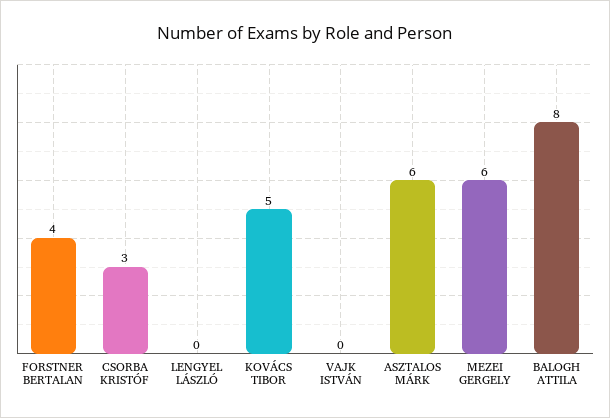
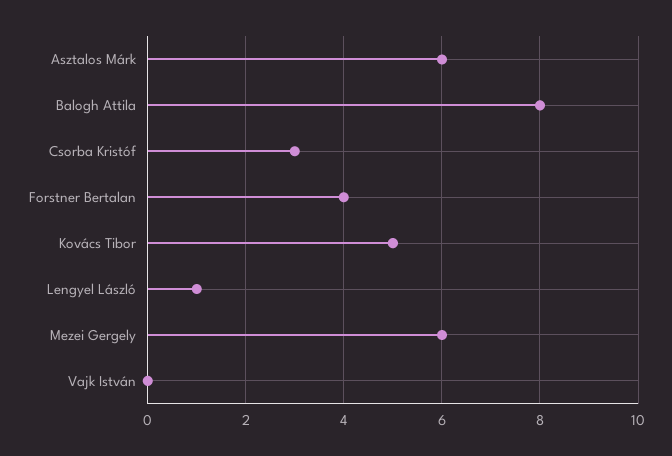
  {
    "FORSTNER BERTALAN": 4,
    "CSORBA KRISTÓF": 3,
-   "LENGYEL LÁSZLÓ": 0,
+   "LENGYEL LÁSZLÓ": 1,
    "KOVÁCS TIBOR": 5,
    "VAJK ISTVÁN": 0,
    "ASZTALOS MÁRK": 6,
    "MEZEI GERGELY": 6,
    "BALOGH ATTILA": 8
  }

